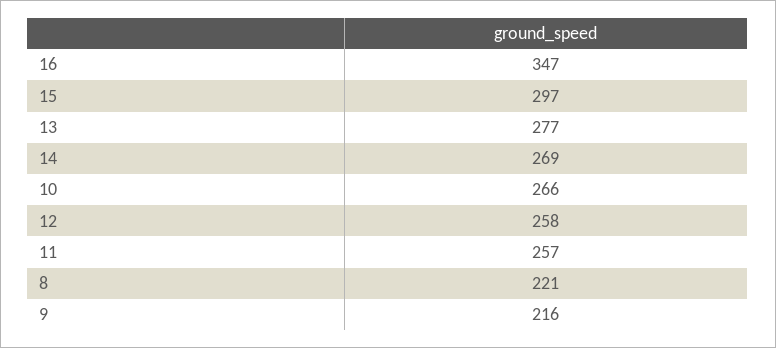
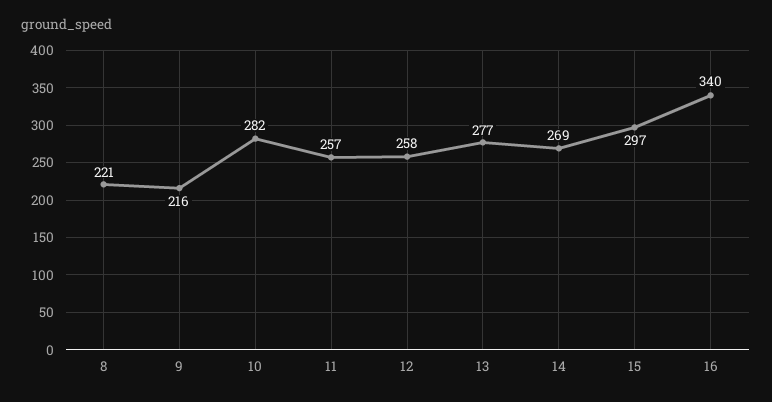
  {
-   "16": 347,
+   "16": 340,
    "15": 297,
    "13": 277,
    "14": 269,
-   "10": 266,
+   "10": 282,
    "12": 258,
    "11": 257,
    "8": 221,
    "9": 216
  }

